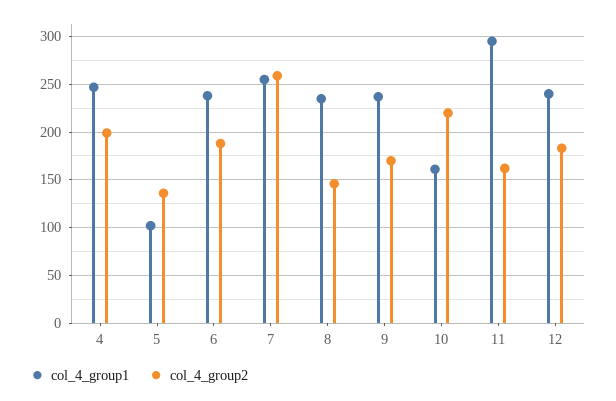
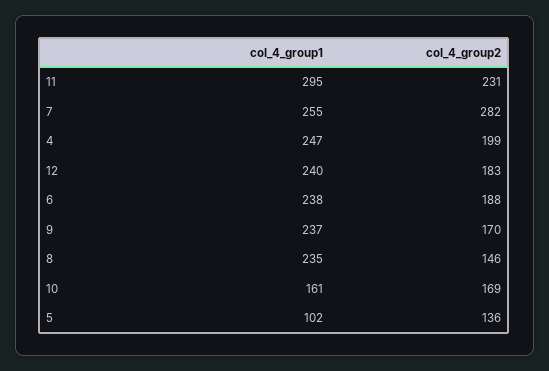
  {
    "col_4_group1": {
      "4": 247,
      "5": 102,
      "6": 238,
      "7": 255,
      "8": 235,
      "9": 237,
      "10": 161,
      "11": 295,
      "12": 240
    },
    "col_4_group2": {
      "4": 199,
      "5": 136,
      "6": 188,
-     "7": 260,
+     "7": 282,
      "8": 146,
      "9": 170,
-     "10": 220,
+     "10": 169,
-     "11": 160,
+     "11": 231,
      "12": 183
    }
  }

